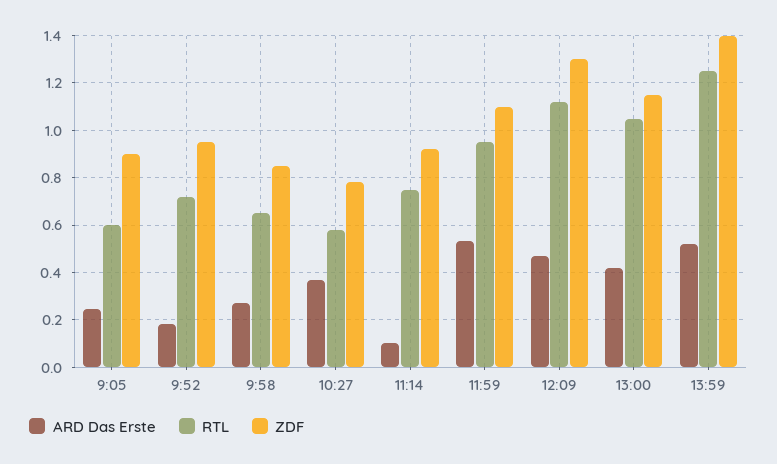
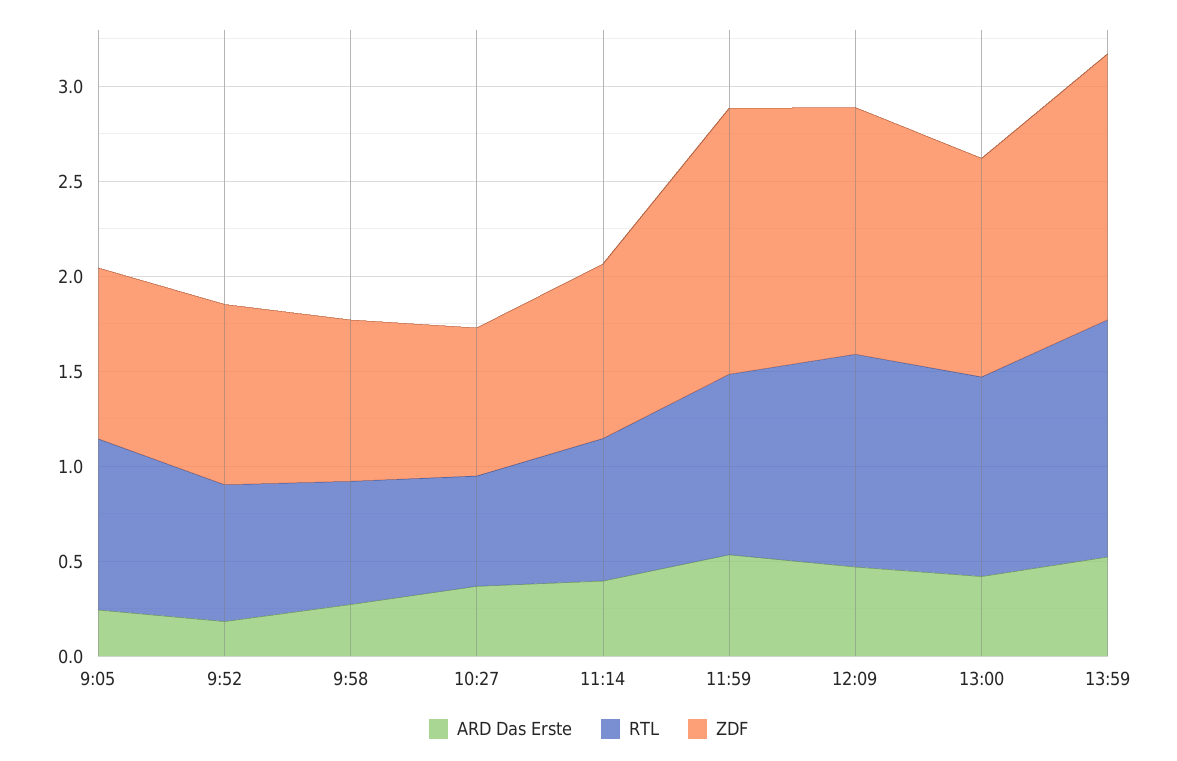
  {
    "ARD Das Erste": {
      "9:05": 0.25,
      "9:52": 0.2,
      "9:58": 0.25,
      "10:27": 0.35,
-     "11:14": 0.1,
+     "11:14": 0.4,
      "11:59": 0.55,
      "12:09": 0.45,
      "13:00": 0.4,
      "13:59": 0.5
    },
    "RTL": {
-     "9:05": 0.6,
+     "9:05": 0.9,
      "9:52": 0.7,
      "9:58": 0.65,
      "10:27": 0.6,
      "11:14": 0.75,
      "11:59": 0.95,
      "12:09": 1.1,
      "13:00": 1.05,
      "13:59": 1.25
    },
    "ZDF": {
      "9:05": 0.9,
      "9:52": 0.95,
      "9:58": 0.85,
      "10:27": 0.8,
      "11:14": 0.9,
-     "11:59": 1.1,
+     "11:59": 1.4,
      "12:09": 1.3,
      "13:00": 1.15,
      "13:59": 1.4
    }
  }

